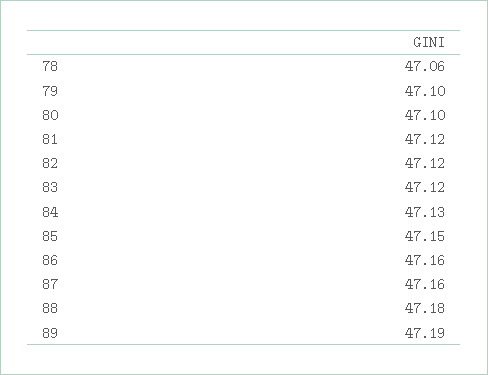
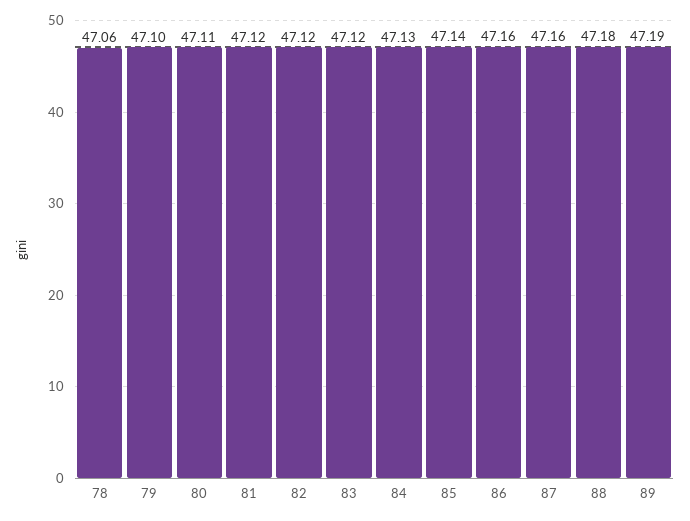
  {
    "78": 47.06,
    "79": 47.1,
-   "80": 47.1,
+   "80": 47.11,
    "81": 47.12,
    "82": 47.12,
    "83": 47.12,
    "84": 47.13,
-   "85": 47.15,
+   "85": 47.14,
    "86": 47.16,
    "87": 47.16,
    "88": 47.18,
    "89": 47.19
  }

